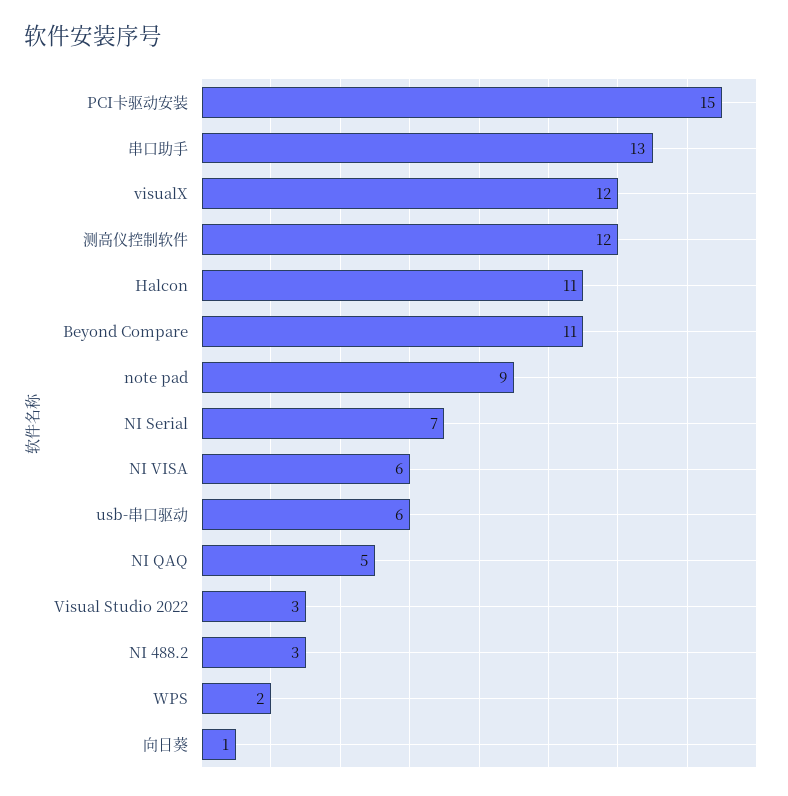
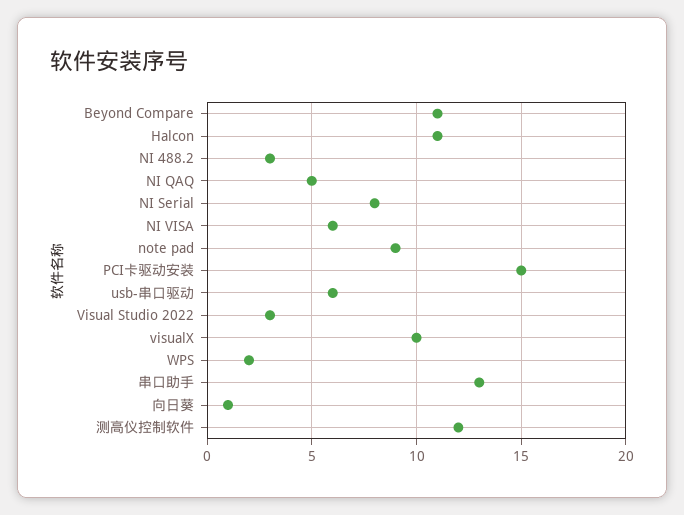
  {
    "PCI卡驱动安装": 15,
    "串口助手": 13,
-   "visualX": 12,
+   "visualX": 10,
    "测高仪控制软件": 12,
    "Halcon": 11,
    "Beyond Compare": 11,
    "note pad": 9,
-   "NI Serial": 7,
+   "NI Serial": 8,
    "NI VISA": 6,
    "usb-串口驱动": 6,
    "NI QAQ": 5,
    "Visual Studio 2022": 3,
    "NI 488.2": 3,
    "WPS": 2,
    "向日葵": 1
  }

